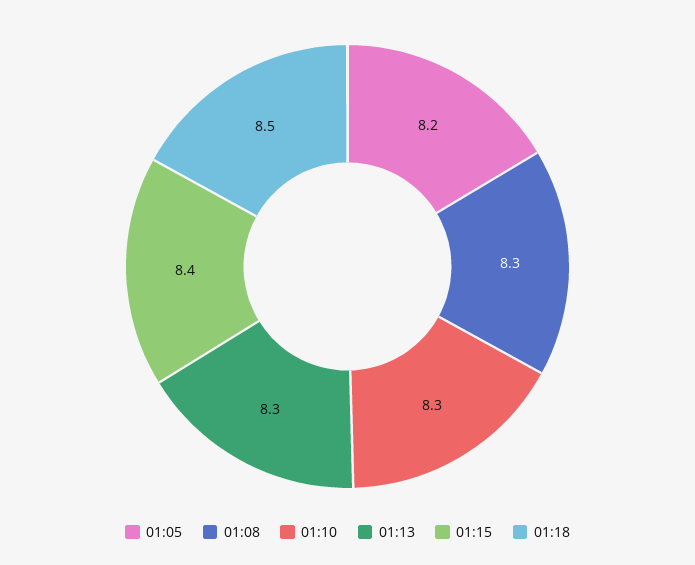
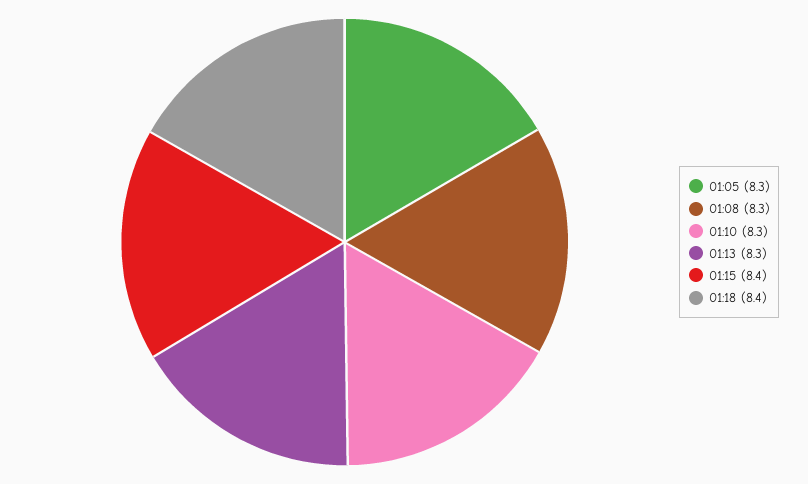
  {
-   "01:05": 8.2,
+   "01:05": 8.3,
    "01:08": 8.3,
    "01:10": 8.3,
    "01:13": 8.3,
    "01:15": 8.4,
-   "01:18": 8.5
+   "01:18": 8.4
  }

